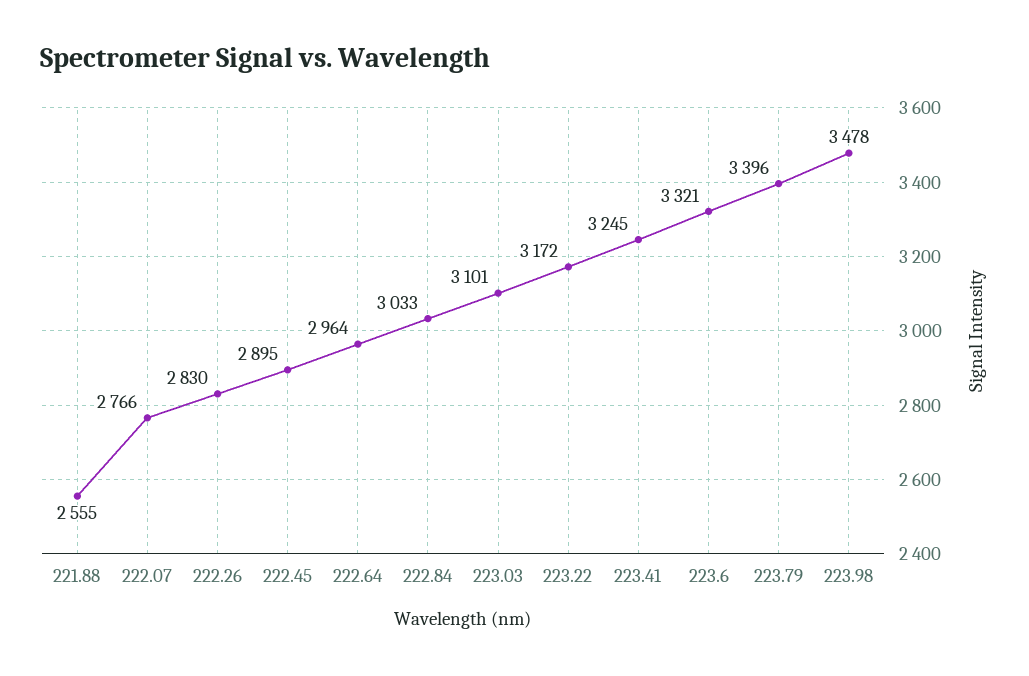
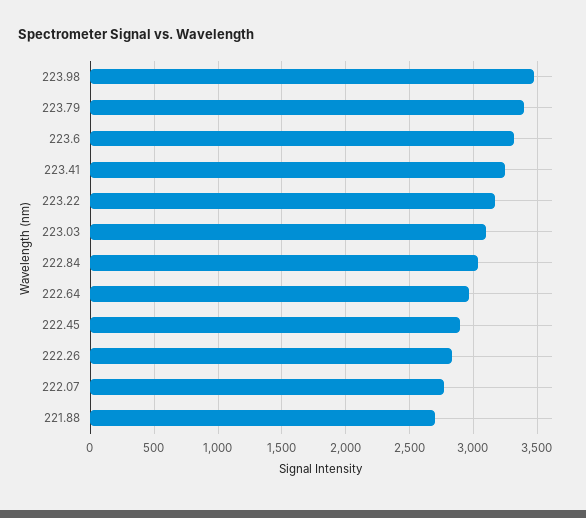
  {
-   "221.88": 2555,
+   "221.88": 2700,
    "222.07": 2766,
    "222.26": 2830,
    "222.45": 2895,
    "222.64": 2964,
    "222.84": 3033,
    "223.03": 3101,
    "223.22": 3172,
    "223.41": 3245,
    "223.6": 3321,
    "223.79": 3396,
    "223.98": 3478
  }

